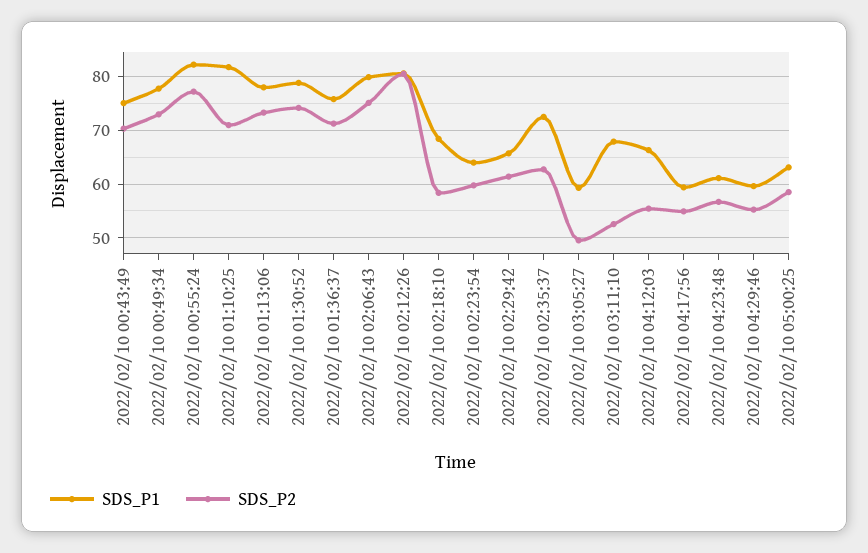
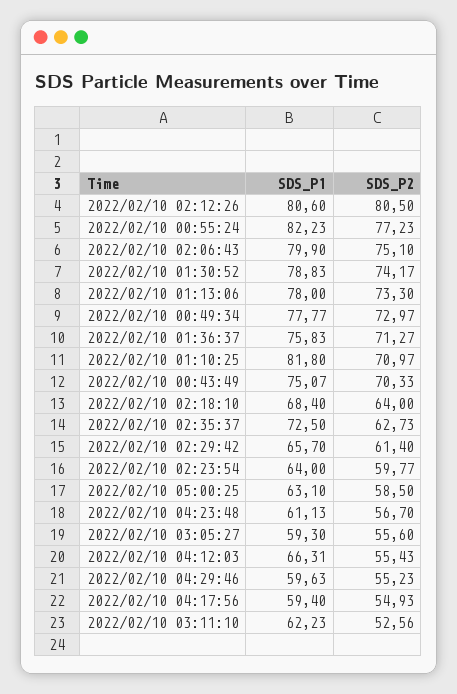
  {
    "SDS_P1": {
      "2022/02/10 00:43:49": 75.07,
      "2022/02/10 00:49:34": 77.77,
      "2022/02/10 00:55:24": 82.23,
      "2022/02/10 01:10:25": 81.8,
      "2022/02/10 01:13:06": 78,
      "2022/02/10 01:30:52": 78.83,
      "2022/02/10 01:36:37": 75.83,
      "2022/02/10 02:06:43": 79.9,
      "2022/02/10 02:12:26": 80.6,
      "2022/02/10 02:18:10": 68.4,
      "2022/02/10 02:23:54": 64,
      "2022/02/10 02:29:42": 65.7,
      "2022/02/10 02:35:37": 72.5,
      "2022/02/10 03:05:27": 59.3,
-     "2022/02/10 03:11:10": 68,
+     "2022/02/10 03:11:10": 62.23,
      "2022/02/10 04:12:03": 66.31,
      "2022/02/10 04:17:56": 59.4,
      "2022/02/10 04:23:48": 61.13,
      "2022/02/10 04:29:46": 59.63,
      "2022/02/10 05:00:25": 63.1
    },
    "SDS_P2": {
      "2022/02/10 00:43:49": 70.33,
      "2022/02/10 00:49:34": 72.97,
      "2022/02/10 00:55:24": 77.23,
      "2022/02/10 01:10:25": 70.97,
      "2022/02/10 01:13:06": 73.3,
      "2022/02/10 01:30:52": 74.17,
      "2022/02/10 01:36:37": 71.27,
      "2022/02/10 02:06:43": 75.1,
      "2022/02/10 02:12:26": 80.5,
-     "2022/02/10 02:18:10": 58,
+     "2022/02/10 02:18:10": 64,
      "2022/02/10 02:23:54": 59.77,
      "2022/02/10 02:29:42": 61.4,
      "2022/02/10 02:35:37": 62.73,
-     "2022/02/10 03:05:27": 50,
+     "2022/02/10 03:05:27": 55.6,
      "2022/02/10 03:11:10": 52.56,
      "2022/02/10 04:12:03": 55.43,
      "2022/02/10 04:17:56": 54.93,
      "2022/02/10 04:23:48": 56.7,
      "2022/02/10 04:29:46": 55.23,
      "2022/02/10 05:00:25": 58.5
    }
  }

